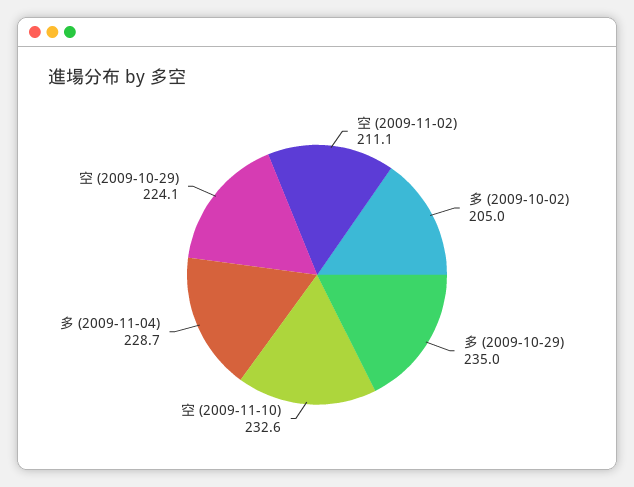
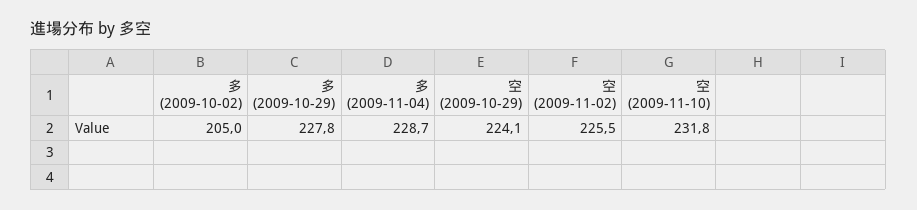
  {
-   "空 (2009-11-02)": 211.1,
+   "空 (2009-11-02)": 225.5,
    "多 (2009-10-02)": 205,
-   "多 (2009-10-29)": 235,
+   "多 (2009-10-29)": 227.8,
-   "空 (2009-11-10)": 232.6,
+   "空 (2009-11-10)": 231.8,
    "多 (2009-11-04)": 228.7,
    "空 (2009-10-29)": 224.1
  }

